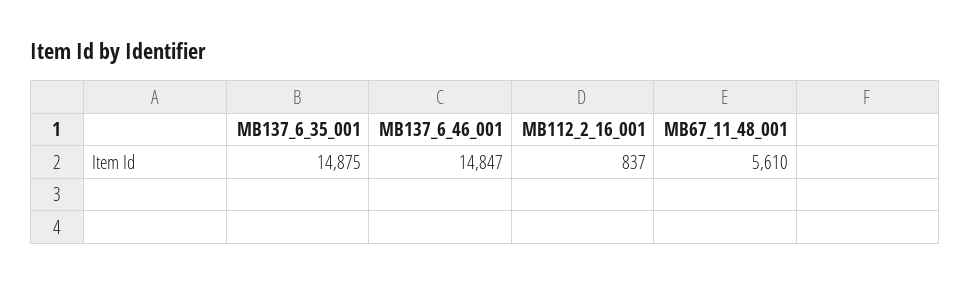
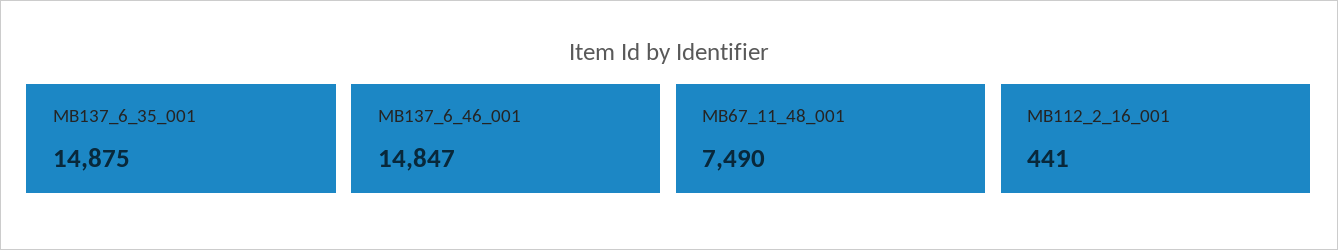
  {
    "MB137_6_35_001": 14875,
    "MB137_6_46_001": 14847,
-   "MB112_2_16_001": 837,
+   "MB112_2_16_001": 441,
-   "MB67_11_48_001": 5610
+   "MB67_11_48_001": 7490
  }

